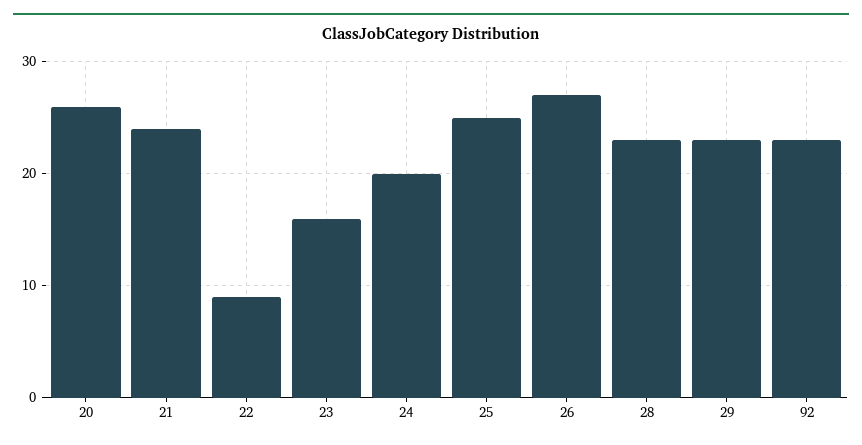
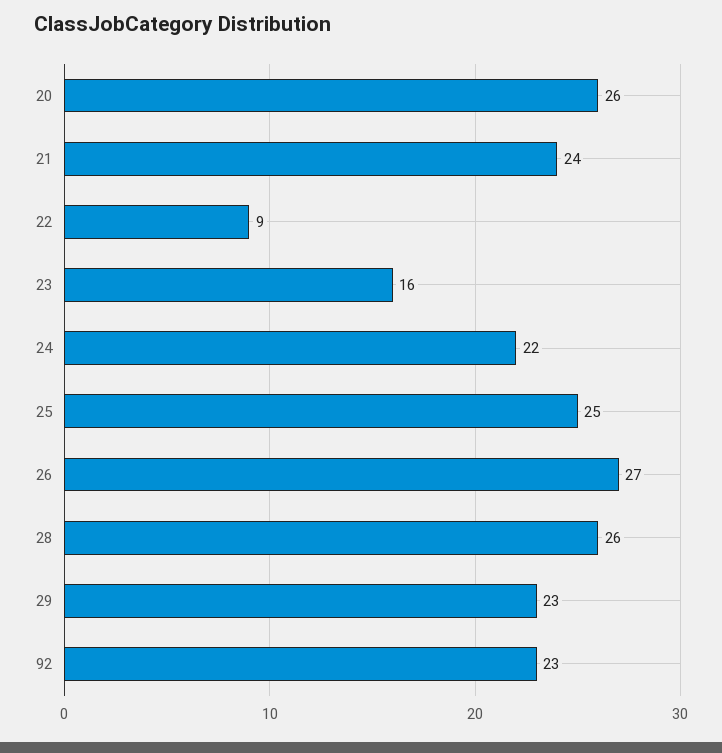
  {
    "20": 26,
    "21": 24,
    "22": 9,
    "23": 16,
-   "24": 20,
+   "24": 22,
    "25": 25,
    "26": 27,
-   "28": 23,
+   "28": 26,
    "29": 23,
    "92": 23
  }

